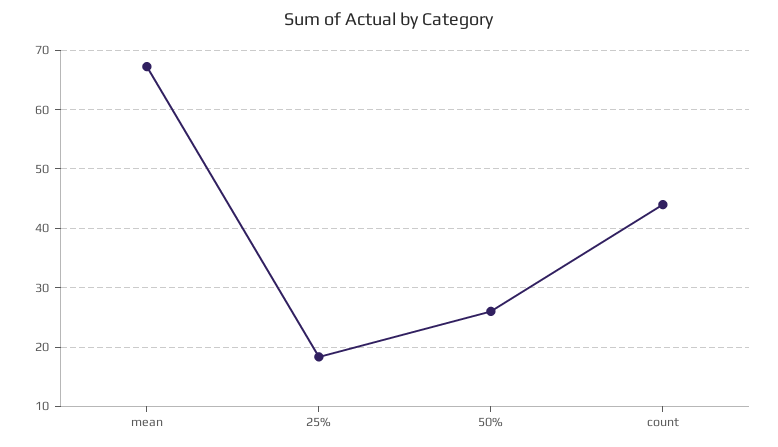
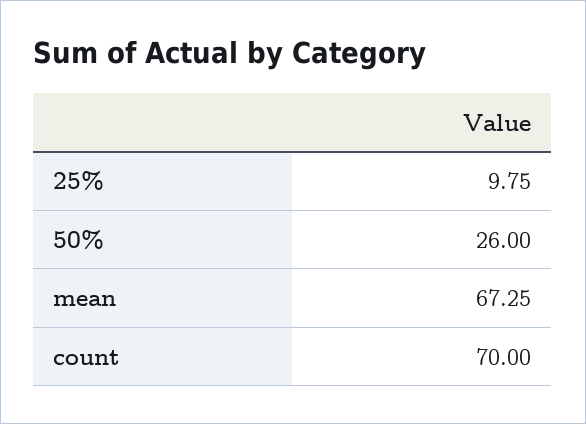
  {
    "mean": 67.25,
-   "25%": 18,
+   "25%": 9.75,
    "50%": 26,
-   "count": 44
+   "count": 70
  }

